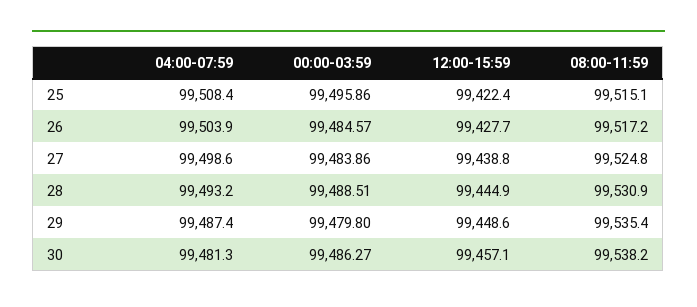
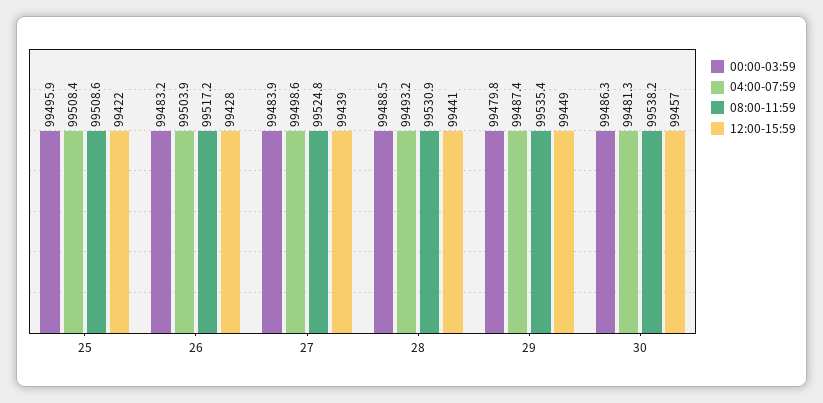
  {
    "04:00-07:59": {
      "25": 99508.4,
      "26": 99503.9,
      "27": 99498.6,
      "28": 99493.2,
      "29": 99487.4,
      "30": 99481.3
    },
    "00:00-03:59": {
      "25": 99495.86,
-     "26": 99484.57,
+     "26": 99483.2,
      "27": 99483.86,
      "28": 99488.51,
      "29": 99479.8,
      "30": 99486.27
    },
    "12:00-15:59": {
      "25": 99422.4,
      "26": 99427.7,
      "27": 99438.8,
-     "28": 99444.9,
+     "28": 99441,
      "29": 99448.6,
      "30": 99457.1
    },
    "08:00-11:59": {
-     "25": 99515.1,
+     "25": 99508.6,
      "26": 99517.2,
      "27": 99524.8,
      "28": 99530.9,
      "29": 99535.4,
      "30": 99538.2
    }
  }

